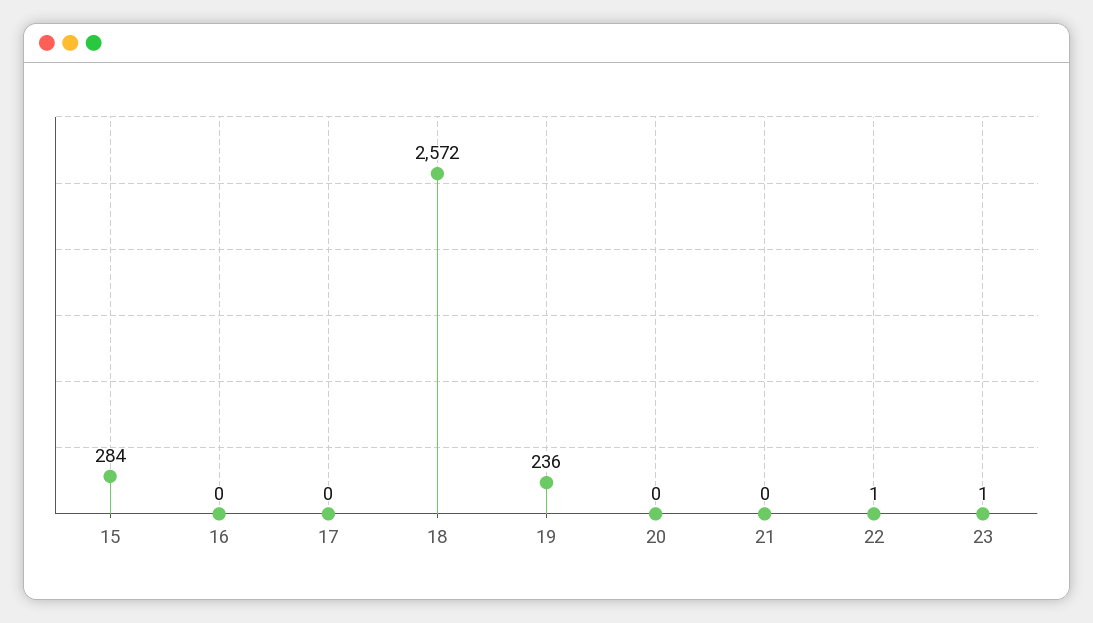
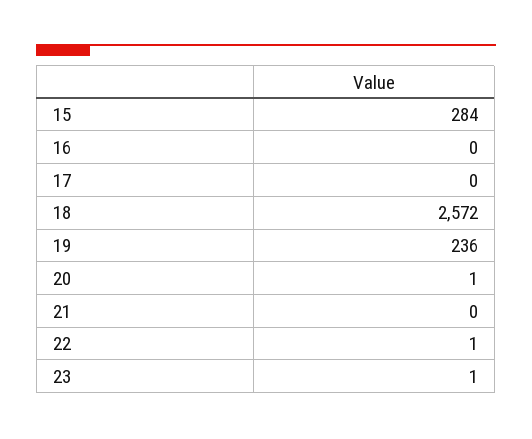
  {
    "15": 284,
    "16": 0,
    "17": 0,
    "18": 2572,
    "19": 236,
-   "20": 0,
+   "20": 1,
    "21": 0,
    "22": 1,
    "23": 1
  }

